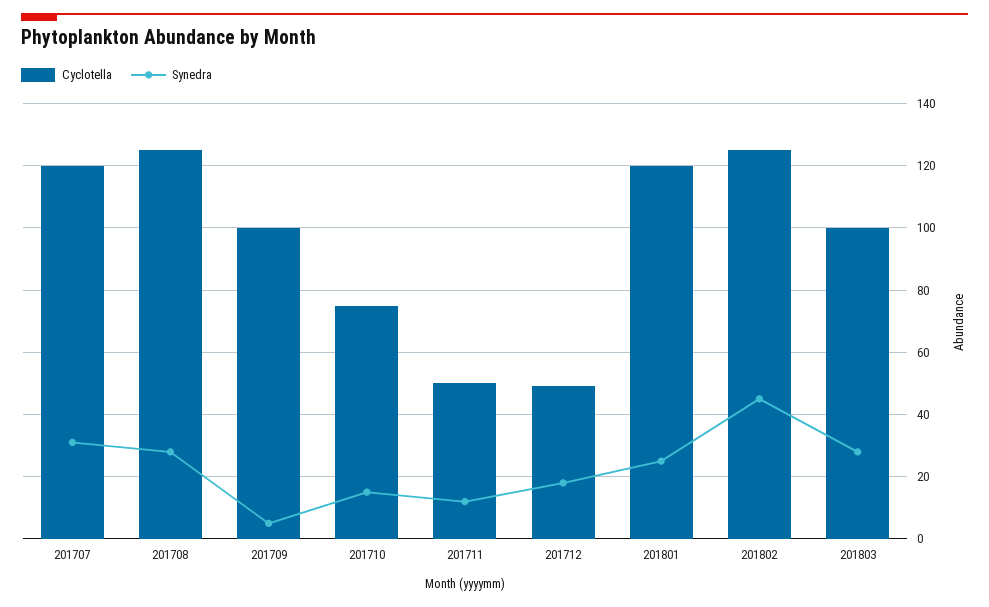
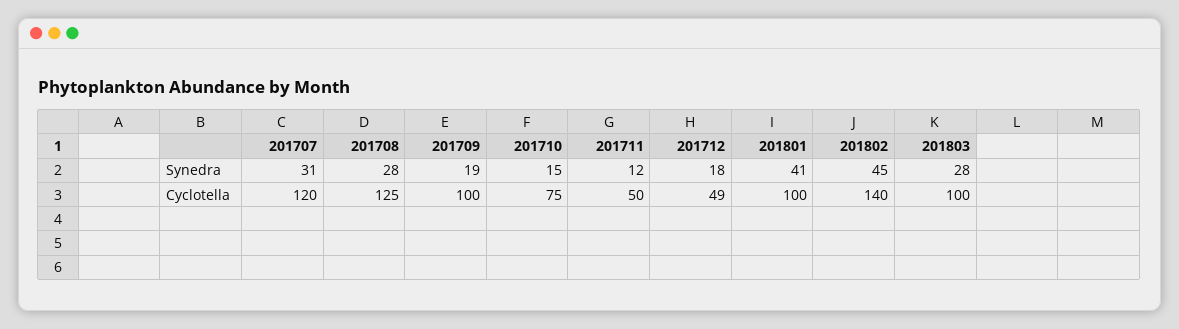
  {
    "Cyclotella": {
      "201707": 120,
      "201708": 125,
      "201709": 100,
      "201710": 75,
      "201711": 50,
      "201712": 49,
-     "201801": 120,
+     "201801": 100,
-     "201802": 125,
+     "201802": 140,
      "201803": 100
    },
    "Synedra": {
      "201707": 31,
      "201708": 28,
-     "201709": 5,
+     "201709": 19,
      "201710": 15,
      "201711": 12,
      "201712": 18,
-     "201801": 25,
+     "201801": 41,
      "201802": 45,
      "201803": 28
    }
  }

